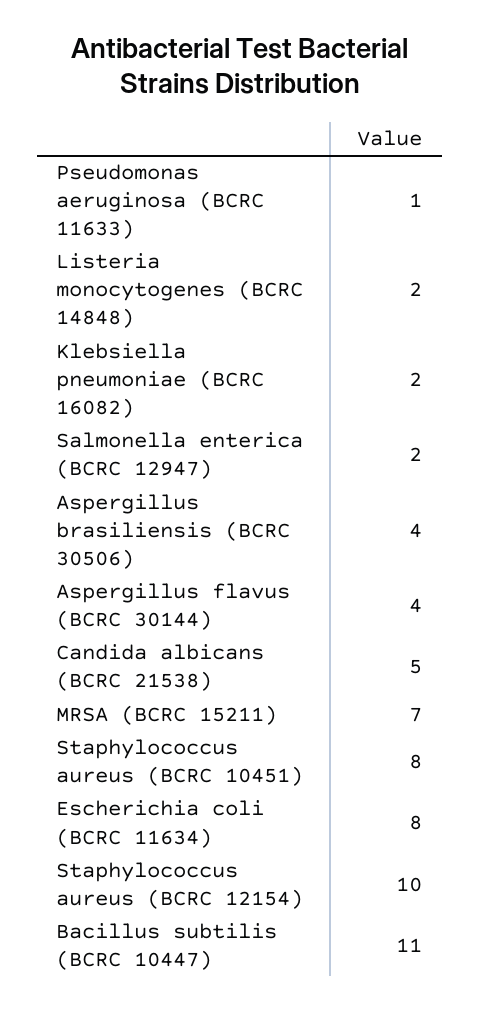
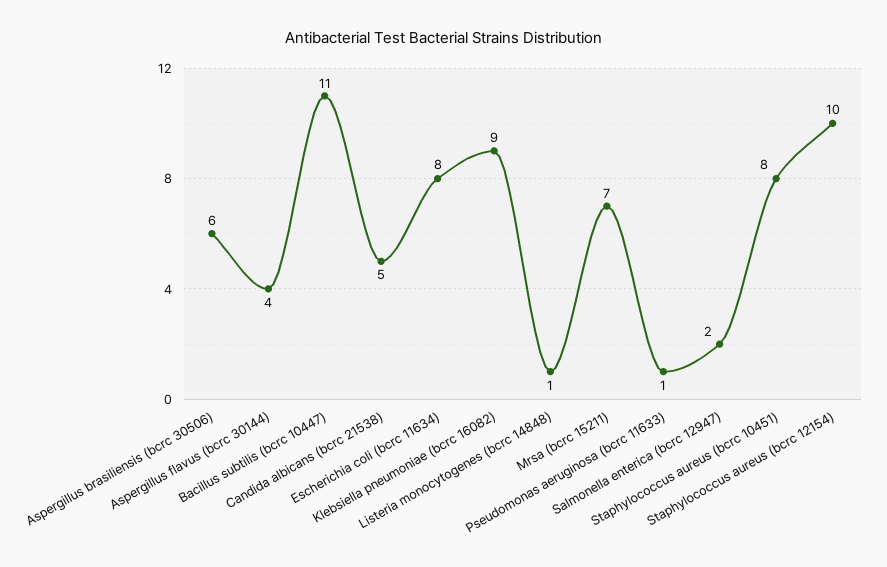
  {
    "Pseudomonas aeruginosa (BCRC 11633)": 1,
-   "Listeria monocytogenes (BCRC 14848)": 2,
+   "Listeria monocytogenes (BCRC 14848)": 1,
-   "Klebsiella pneumoniae (BCRC 16082)": 2,
+   "Klebsiella pneumoniae (BCRC 16082)": 9,
    "Salmonella enterica (BCRC 12947)": 2,
-   "Aspergillus brasiliensis (BCRC 30506)": 4,
+   "Aspergillus brasiliensis (BCRC 30506)": 6,
    "Aspergillus flavus (BCRC 30144)": 4,
    "Candida albicans (BCRC 21538)": 5,
    "MRSA (BCRC 15211)": 7,
    "Staphylococcus aureus (BCRC 10451)": 8,
    "Escherichia coli (BCRC 11634)": 8,
    "Staphylococcus aureus (BCRC 12154)": 10,
    "Bacillus subtilis (BCRC 10447)": 11
  }

